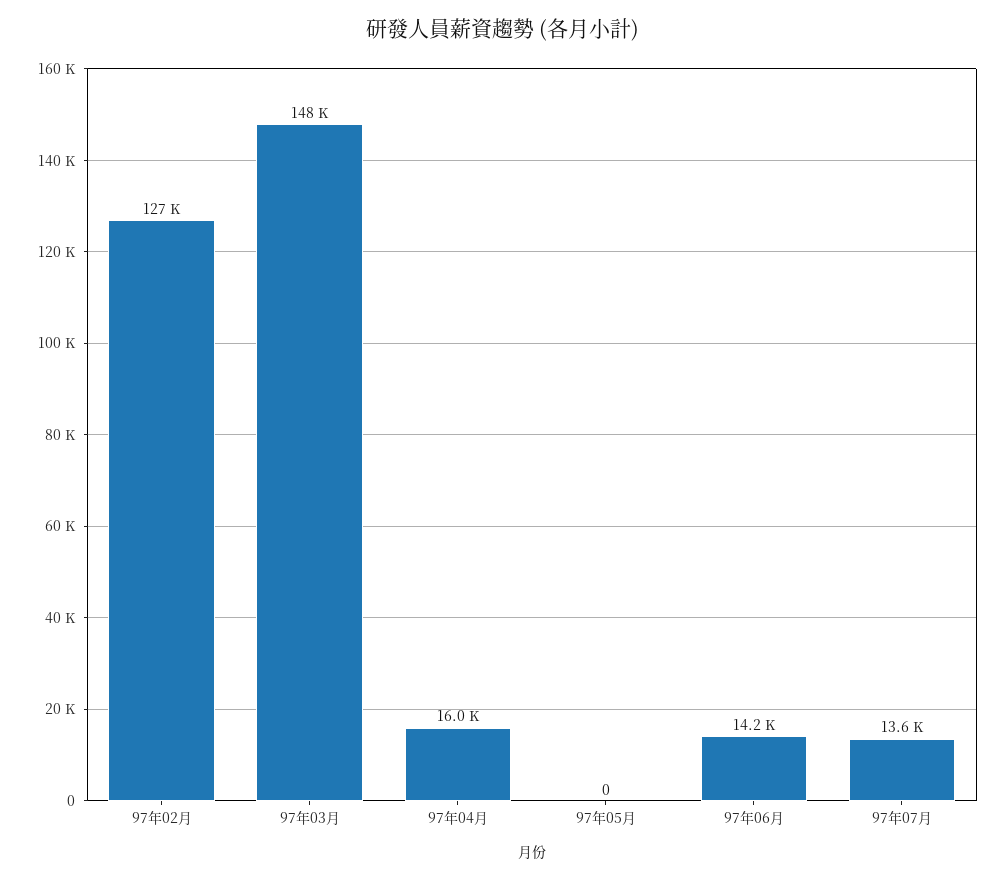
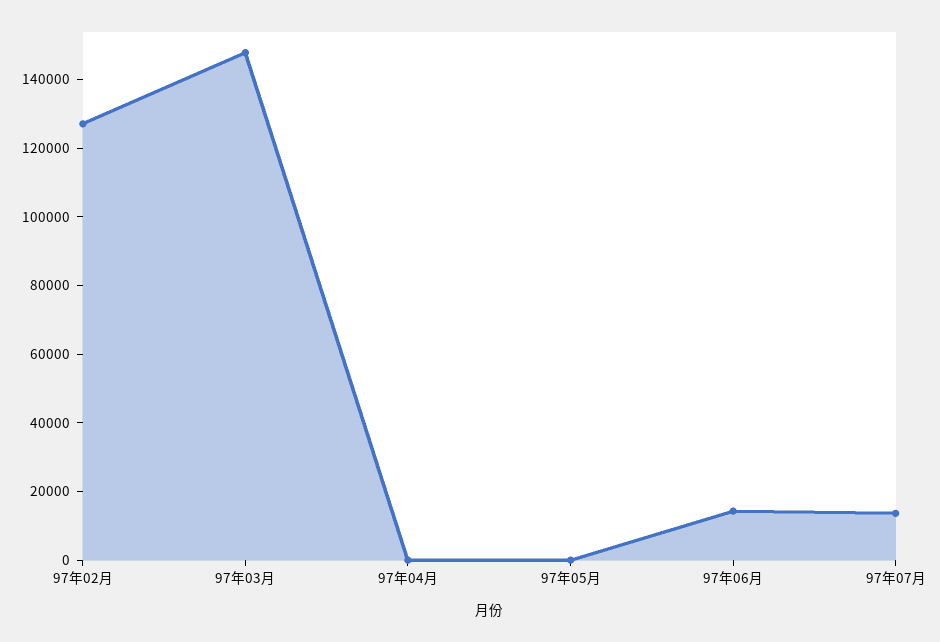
  {
    "97年02月": 127000,
    "97年03月": 148000,
-   "97年04月": 16000,
+   "97年04月": 0,
    "97年05月": 0,
    "97年06月": 14200,
    "97年07月": 13600
  }

